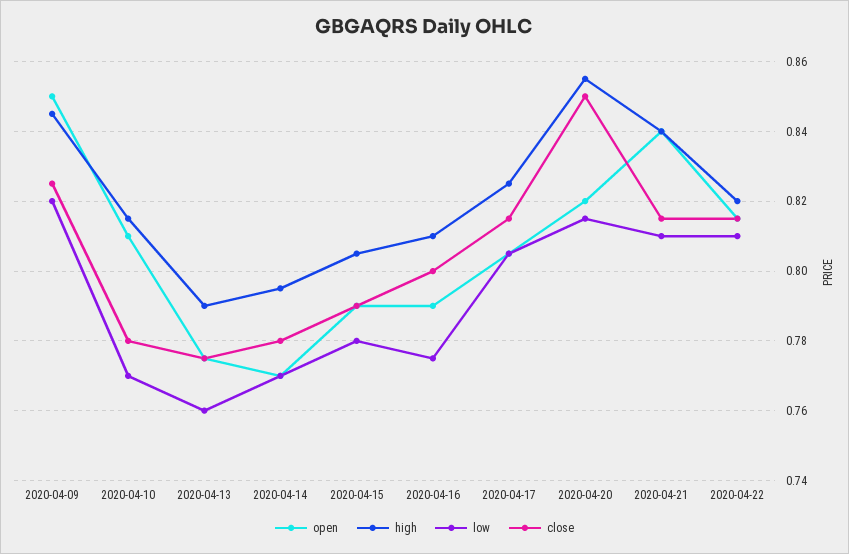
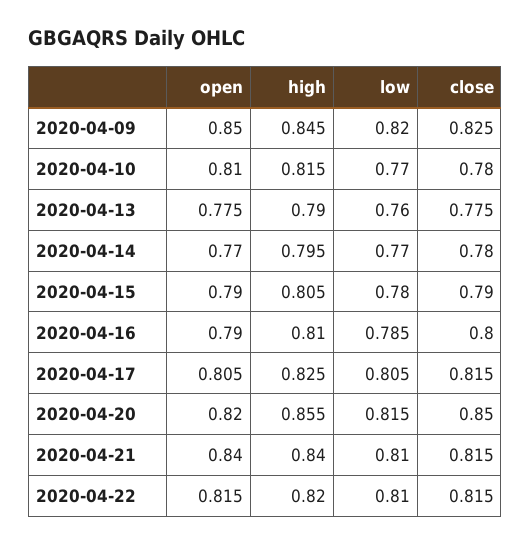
  {
    "open": {
      "2020-04-09": 0.85,
      "2020-04-10": 0.81,
      "2020-04-13": 0.775,
      "2020-04-14": 0.77,
      "2020-04-15": 0.79,
      "2020-04-16": 0.79,
      "2020-04-17": 0.805,
      "2020-04-20": 0.82,
      "2020-04-21": 0.84,
      "2020-04-22": 0.815
    },
    "high": {
      "2020-04-09": 0.845,
      "2020-04-10": 0.815,
      "2020-04-13": 0.79,
      "2020-04-14": 0.795,
      "2020-04-15": 0.805,
      "2020-04-16": 0.81,
      "2020-04-17": 0.825,
      "2020-04-20": 0.855,
      "2020-04-21": 0.84,
      "2020-04-22": 0.82
    },
    "low": {
      "2020-04-09": 0.82,
      "2020-04-10": 0.77,
      "2020-04-13": 0.76,
      "2020-04-14": 0.77,
      "2020-04-15": 0.78,
-     "2020-04-16": 0.775,
+     "2020-04-16": 0.785,
      "2020-04-17": 0.805,
      "2020-04-20": 0.815,
      "2020-04-21": 0.81,
      "2020-04-22": 0.81
    },
    "close": {
      "2020-04-09": 0.825,
      "2020-04-10": 0.78,
      "2020-04-13": 0.775,
      "2020-04-14": 0.78,
      "2020-04-15": 0.79,
      "2020-04-16": 0.8,
      "2020-04-17": 0.815,
      "2020-04-20": 0.85,
      "2020-04-21": 0.815,
      "2020-04-22": 0.815
    }
  }

